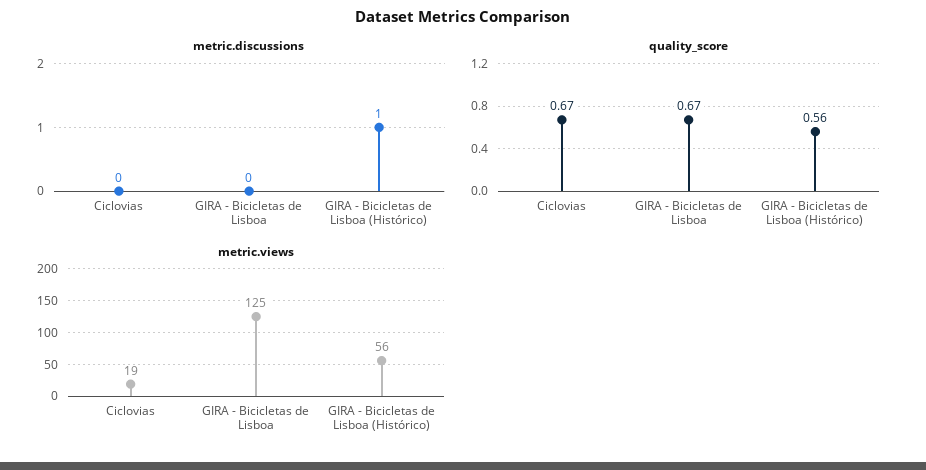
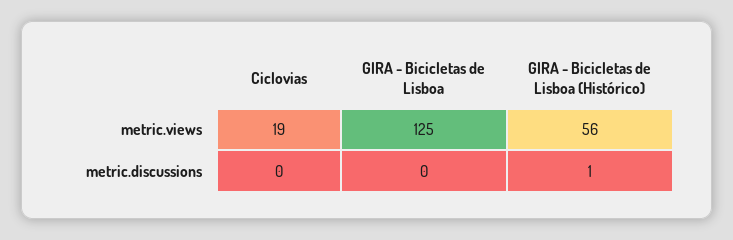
  {
    "metric.discussions": {
      "Ciclovias": 0,
      "GIRA - Bicicletas de Lisboa": 0,
      "GIRA - Bicicletas de Lisboa (Histórico)": 1
    },
-   "quality_score": {
-     "Ciclovias": 0.67,
-     "GIRA - Bicicletas de Lisboa": 0.67,
-     "GIRA - Bicicletas de Lisboa (Histórico)": 0.56
-   },
    "metric.views": {
      "Ciclovias": 19,
      "GIRA - Bicicletas de Lisboa": 125,
      "GIRA - Bicicletas de Lisboa (Histórico)": 56
    }
  }

